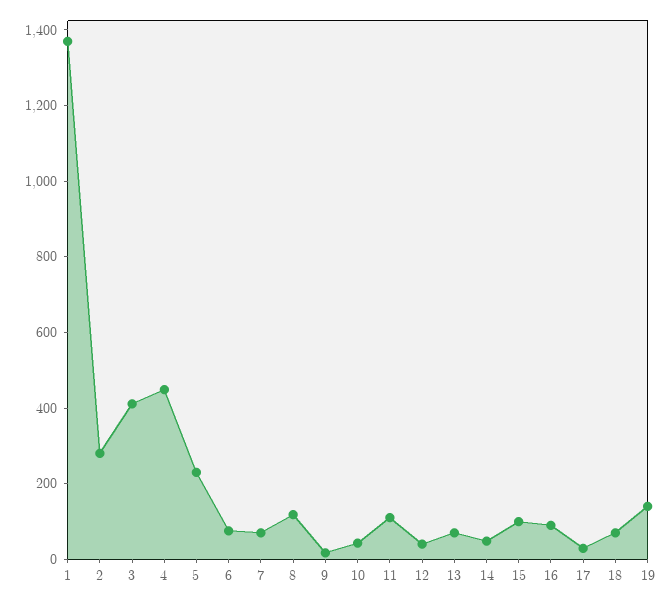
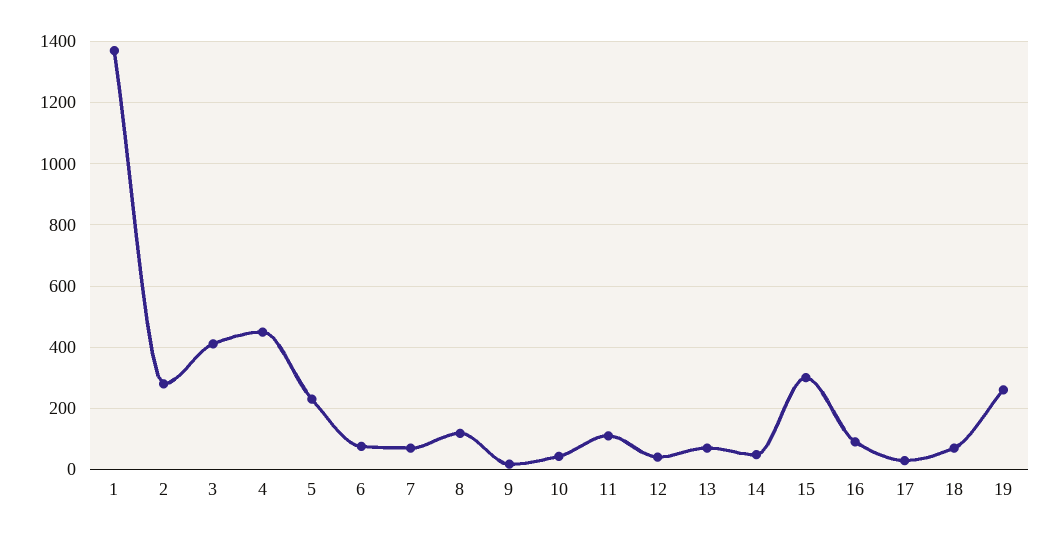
  {
    "1": 1380,
    "2": 280,
    "3": 420,
    "4": 440,
    "5": 240,
    "6": 80,
    "7": 80,
    "8": 120,
    "9": 20,
    "10": 40,
    "11": 120,
    "12": 40,
    "13": 80,
    "14": 40,
-   "15": 100,
+   "15": 300,
    "16": 100,
    "17": 20,
    "18": 80,
-   "19": 150
+   "19": 260
  }

